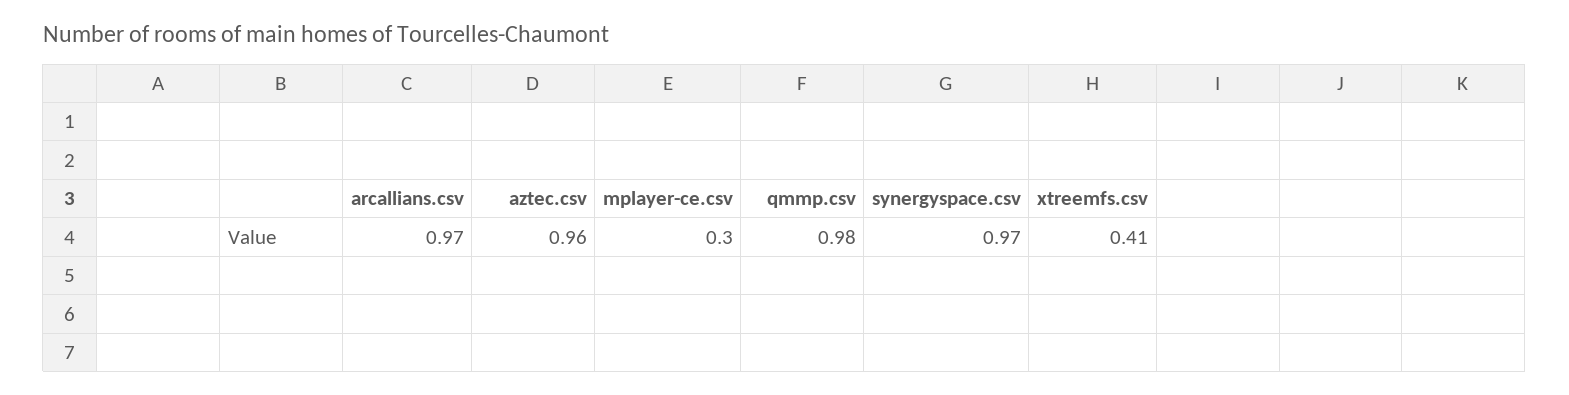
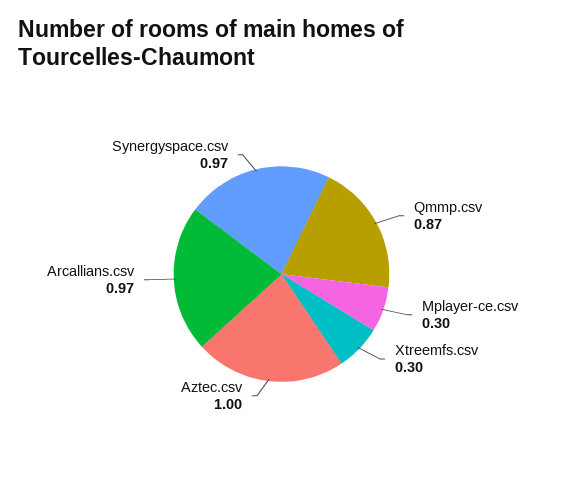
  {
    "arcallians.csv": 0.97,
-   "aztec.csv": 0.96,
+   "aztec.csv": 1,
    "mplayer-ce.csv": 0.3,
-   "qmmp.csv": 0.98,
+   "qmmp.csv": 0.87,
    "synergyspace.csv": 0.97,
-   "xtreemfs.csv": 0.41
+   "xtreemfs.csv": 0.3
  }

